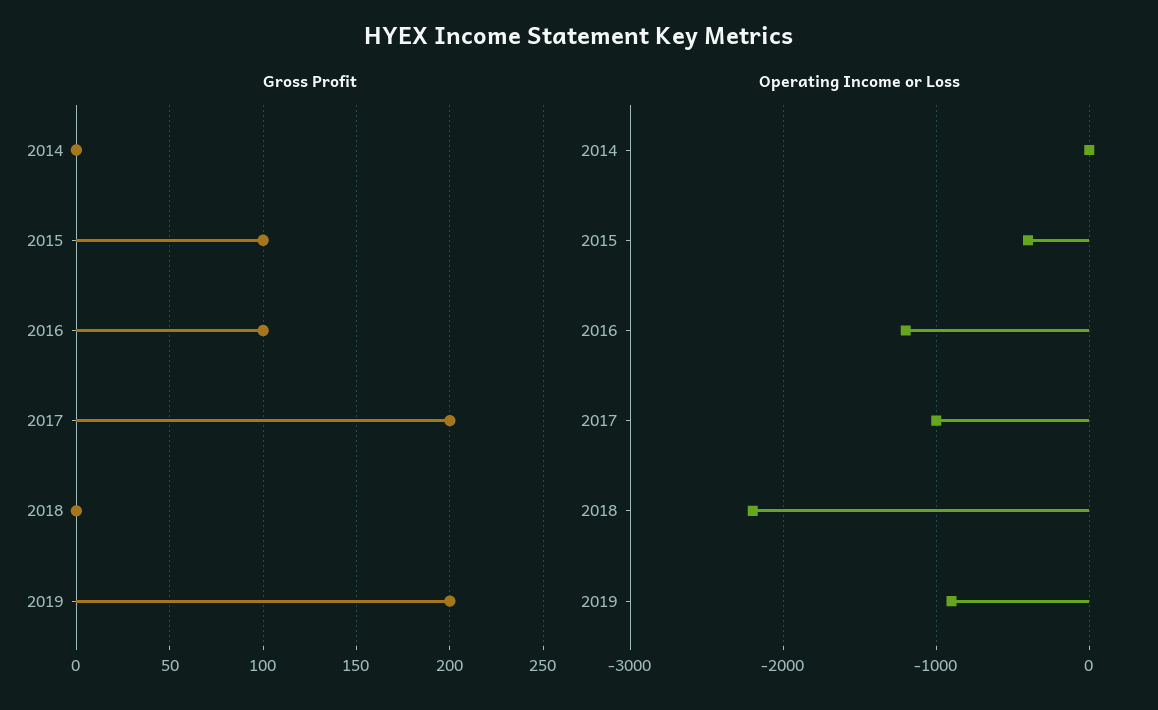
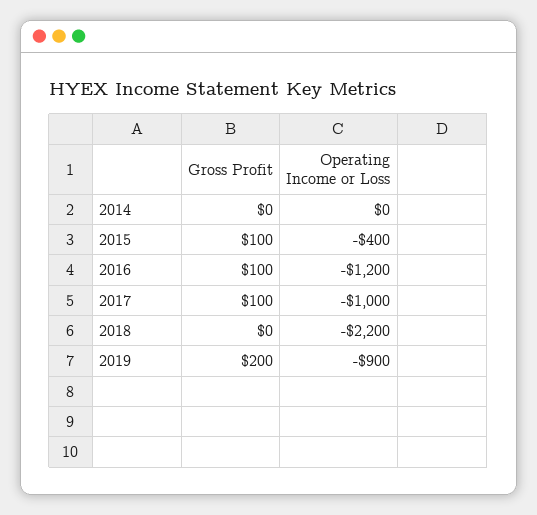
  {
    "Gross Profit": {
      "2014": 0,
      "2015": 100,
      "2016": 100,
-     "2017": 200,
+     "2017": 100,
      "2018": 0,
      "2019": 200
    },
    "Operating Income or Loss": {
      "2014": 0,
      "2015": -400,
      "2016": -1200,
      "2017": -1000,
      "2018": -2200,
      "2019": -900
    }
  }

